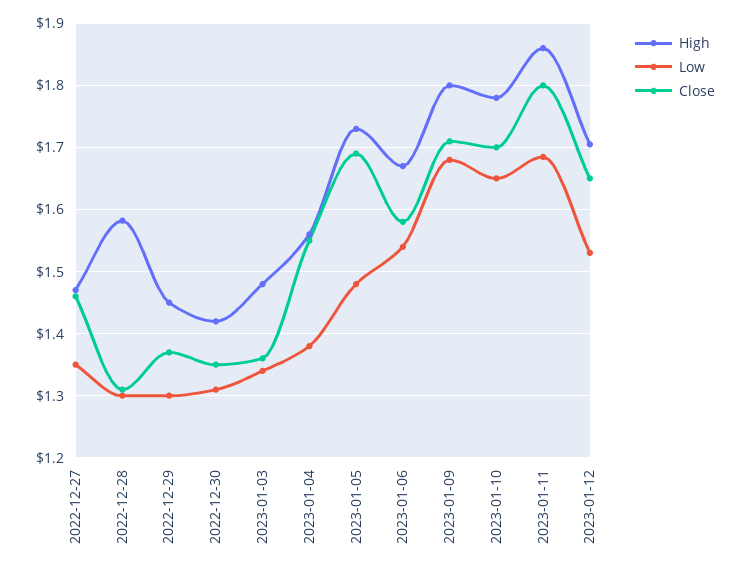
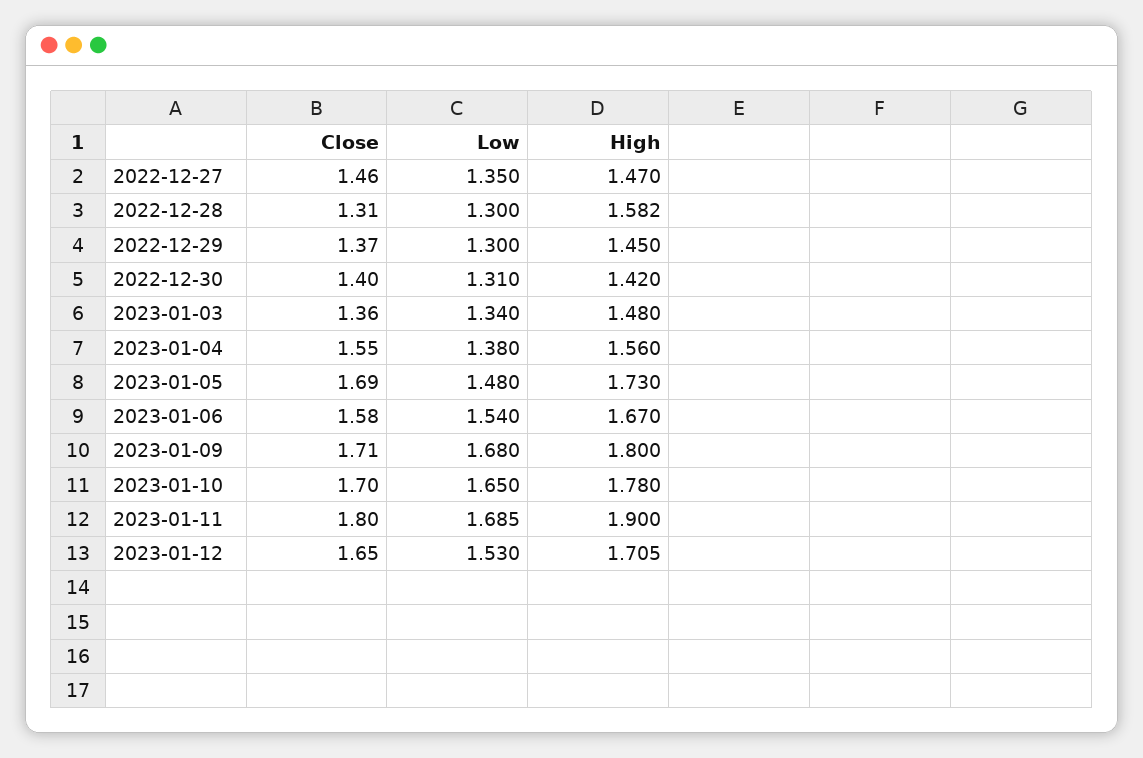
  {
    "High": {
      "2022-12-27": 1.47,
      "2022-12-28": 1.582,
      "2022-12-29": 1.45,
      "2022-12-30": 1.42,
      "2023-01-03": 1.48,
      "2023-01-04": 1.56,
      "2023-01-05": 1.73,
      "2023-01-06": 1.67,
      "2023-01-09": 1.8,
      "2023-01-10": 1.78,
-     "2023-01-11": 1.86,
+     "2023-01-11": 1.9,
      "2023-01-12": 1.705
    },
    "Low": {
      "2022-12-27": 1.35,
      "2022-12-28": 1.3,
      "2022-12-29": 1.3,
      "2022-12-30": 1.31,
      "2023-01-03": 1.34,
      "2023-01-04": 1.38,
      "2023-01-05": 1.48,
      "2023-01-06": 1.54,
      "2023-01-09": 1.68,
      "2023-01-10": 1.65,
      "2023-01-11": 1.685,
      "2023-01-12": 1.53
    },
    "Close": {
      "2022-12-27": 1.46,
      "2022-12-28": 1.31,
      "2022-12-29": 1.37,
-     "2022-12-30": 1.35,
+     "2022-12-30": 1.4,
      "2023-01-03": 1.36,
      "2023-01-04": 1.55,
      "2023-01-05": 1.69,
      "2023-01-06": 1.58,
      "2023-01-09": 1.71,
      "2023-01-10": 1.7,
      "2023-01-11": 1.8,
      "2023-01-12": 1.65
    }
  }

